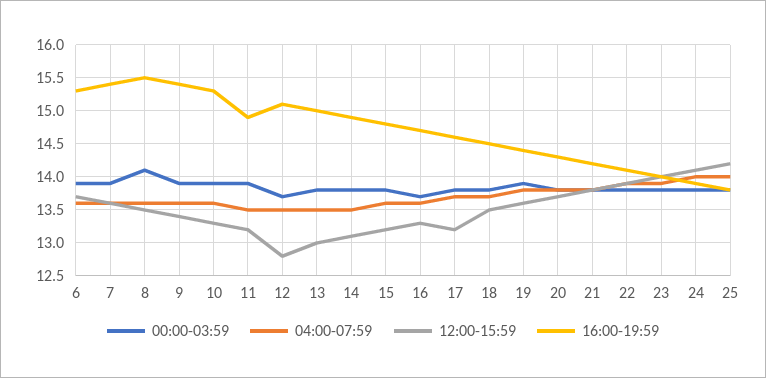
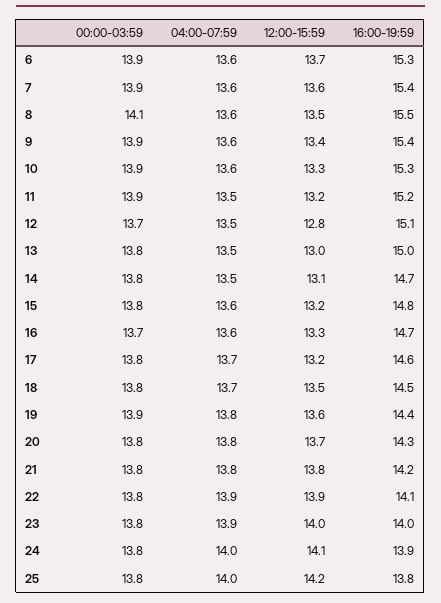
  {
    "00:00-03:59": {
      "6": 13.9,
      "7": 13.9,
      "8": 14.1,
      "9": 13.9,
      "10": 13.9,
      "11": 13.9,
      "12": 13.7,
      "13": 13.8,
      "14": 13.8,
      "15": 13.8,
      "16": 13.7,
      "17": 13.8,
      "18": 13.8,
      "19": 13.9,
      "20": 13.8,
      "21": 13.8,
      "22": 13.8,
      "23": 13.8,
      "24": 13.8,
      "25": 13.8
    },
    "04:00-07:59": {
      "6": 13.6,
      "7": 13.6,
      "8": 13.6,
      "9": 13.6,
      "10": 13.6,
      "11": 13.5,
      "12": 13.5,
      "13": 13.5,
      "14": 13.5,
      "15": 13.6,
      "16": 13.6,
      "17": 13.7,
      "18": 13.7,
      "19": 13.8,
      "20": 13.8,
      "21": 13.8,
      "22": 13.9,
      "23": 13.9,
      "24": 14,
      "25": 14
    },
    "12:00-15:59": {
      "6": 13.7,
      "7": 13.6,
      "8": 13.5,
      "9": 13.4,
      "10": 13.3,
      "11": 13.2,
      "12": 12.8,
      "13": 13,
      "14": 13.1,
      "15": 13.2,
      "16": 13.3,
      "17": 13.2,
      "18": 13.5,
      "19": 13.6,
      "20": 13.7,
      "21": 13.8,
      "22": 13.9,
      "23": 14,
      "24": 14.1,
      "25": 14.2
    },
    "16:00-19:59": {
      "6": 15.3,
      "7": 15.4,
      "8": 15.5,
      "9": 15.4,
      "10": 15.3,
-     "11": 14.9,
+     "11": 15.2,
      "12": 15.1,
      "13": 15,
-     "14": 14.9,
+     "14": 14.7,
      "15": 14.8,
      "16": 14.7,
      "17": 14.6,
      "18": 14.5,
      "19": 14.4,
      "20": 14.3,
      "21": 14.2,
      "22": 14.1,
      "23": 14,
      "24": 13.9,
      "25": 13.8
    }
  }

